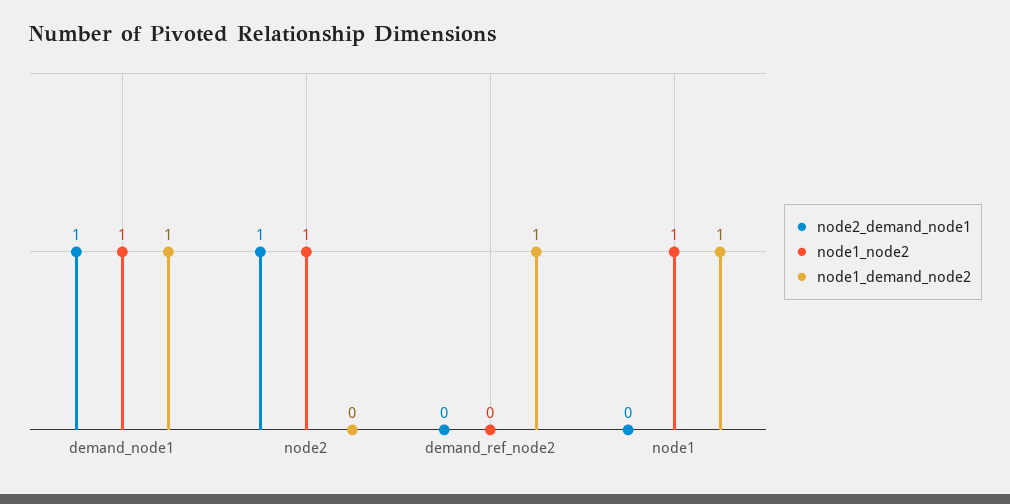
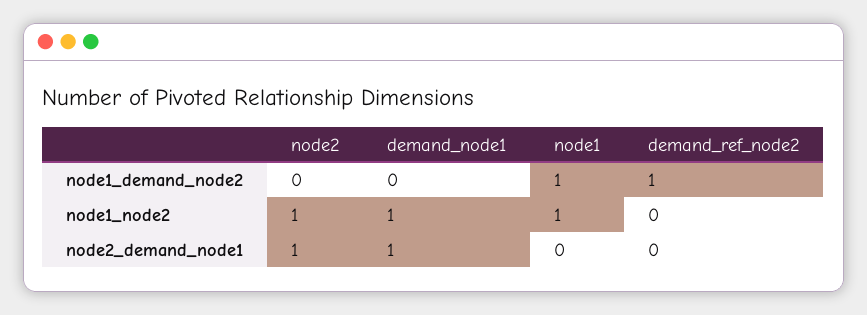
  {
    "node2_demand_node1": {
      "demand_node1": 1,
      "node2": 1,
      "demand_ref_node2": 0,
      "node1": 0
    },
    "node1_node2": {
      "demand_node1": 1,
      "node2": 1,
      "demand_ref_node2": 0,
      "node1": 1
    },
    "node1_demand_node2": {
-     "demand_node1": 1,
+     "demand_node1": 0,
      "node2": 0,
      "demand_ref_node2": 1,
      "node1": 1
    }
  }

